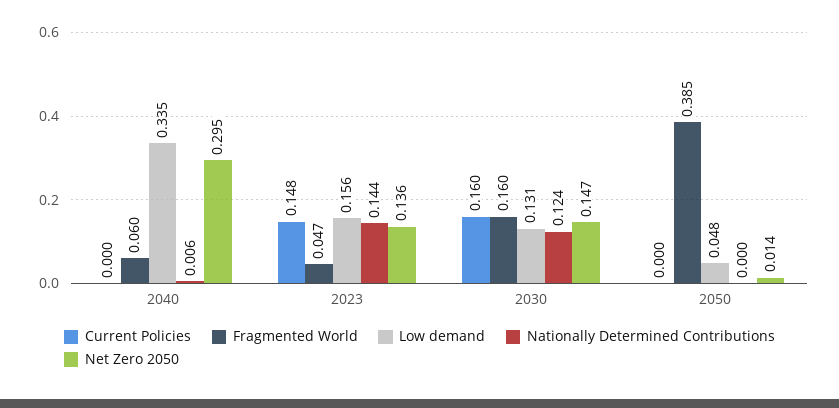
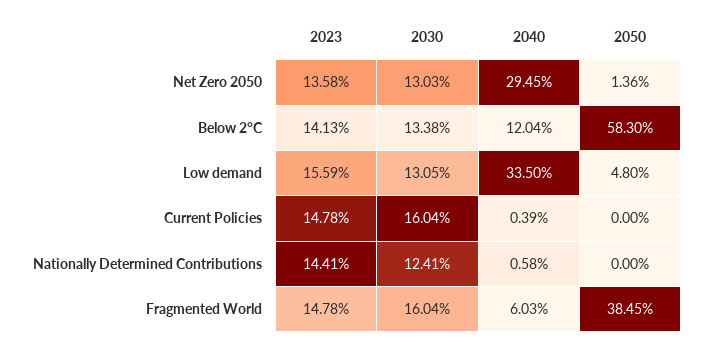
  {
    "Current Policies": {
-     "2040": 0,
+     "2040": 0.0039,
      "2023": 0.1478,
      "2030": 0.1604,
      "2050": 0
    },
    "Fragmented World": {
      "2040": 0.0603,
-     "2023": 0.047,
+     "2023": 0.1478,
      "2030": 0.1604,
      "2050": 0.3845
    },
    "Low demand": {
      "2040": 0.335,
      "2023": 0.1559,
      "2030": 0.1305,
      "2050": 0.048
    },
    "Nationally Determined Contributions": {
      "2040": 0.0058,
      "2023": 0.1441,
      "2030": 0.1241,
      "2050": 0
    },
    "Net Zero 2050": {
      "2040": 0.2945,
      "2023": 0.1358,
-     "2030": 0.147,
+     "2030": 0.1303,
      "2050": 0.0136
-   }
+   },
+   "Below 2°C": {
+     "2023": 0.1413,
+     "2030": 0.1338,
+     "2040": 0.1204,
+     "2050": 0.583
+   }
  }

